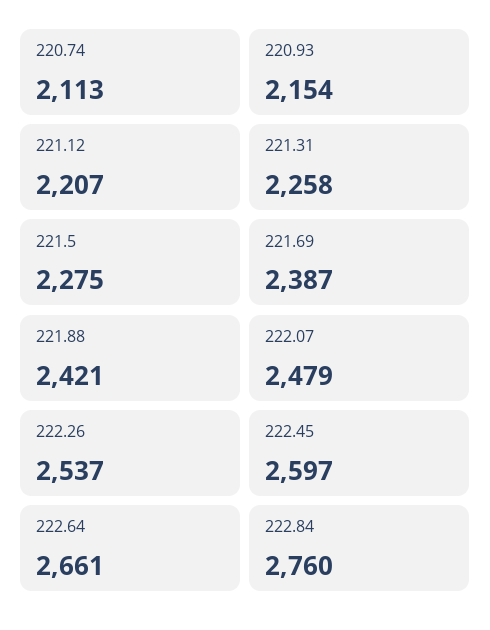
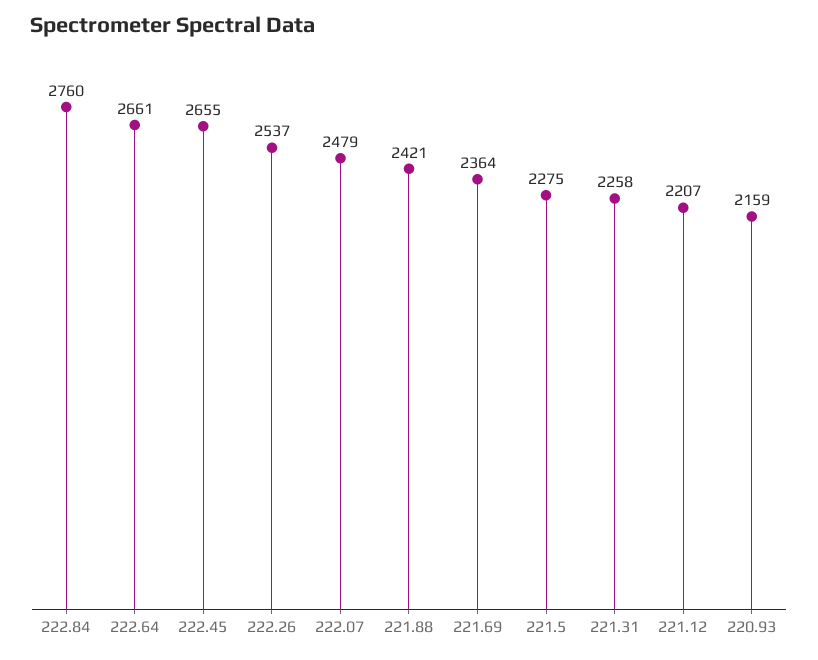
  {
-   "220.74": 2113,
-   "220.93": 2154,
+   "220.93": 2159,
    "221.12": 2207,
    "221.31": 2258,
    "221.5": 2275,
-   "221.69": 2387,
+   "221.69": 2364,
    "221.88": 2421,
    "222.07": 2479,
    "222.26": 2537,
-   "222.45": 2597,
+   "222.45": 2655,
    "222.64": 2661,
    "222.84": 2760
  }

